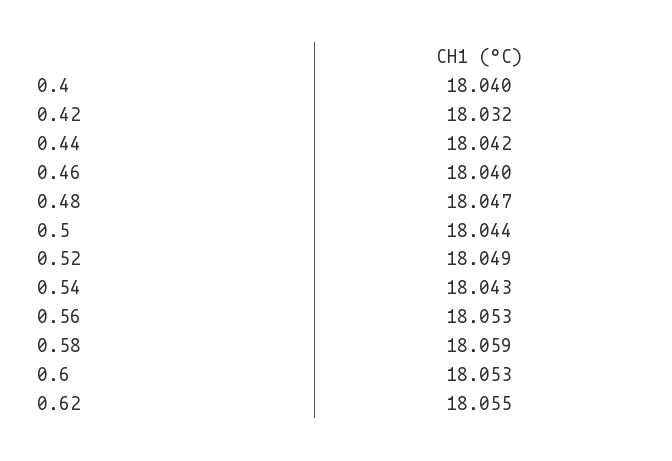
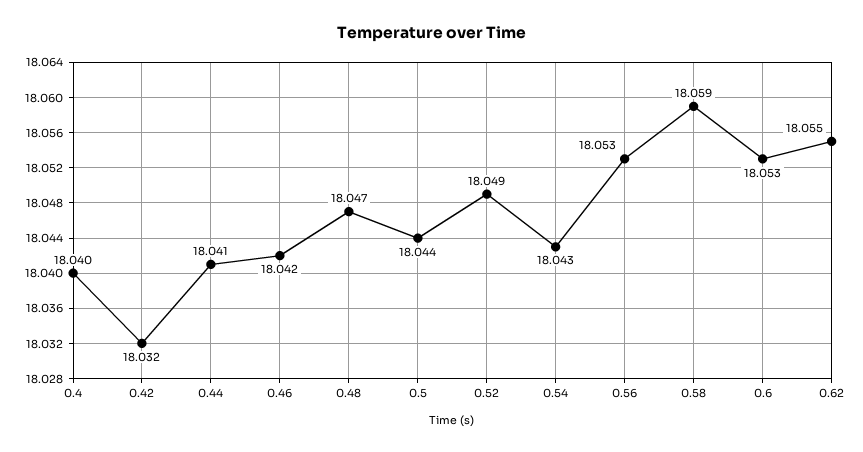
  {
    "0.4": 18.04,
    "0.42": 18.032,
-   "0.44": 18.042,
+   "0.44": 18.041,
-   "0.46": 18.04,
+   "0.46": 18.042,
    "0.48": 18.047,
    "0.5": 18.044,
    "0.52": 18.049,
    "0.54": 18.043,
    "0.56": 18.053,
    "0.58": 18.059,
    "0.6": 18.053,
    "0.62": 18.055
  }

